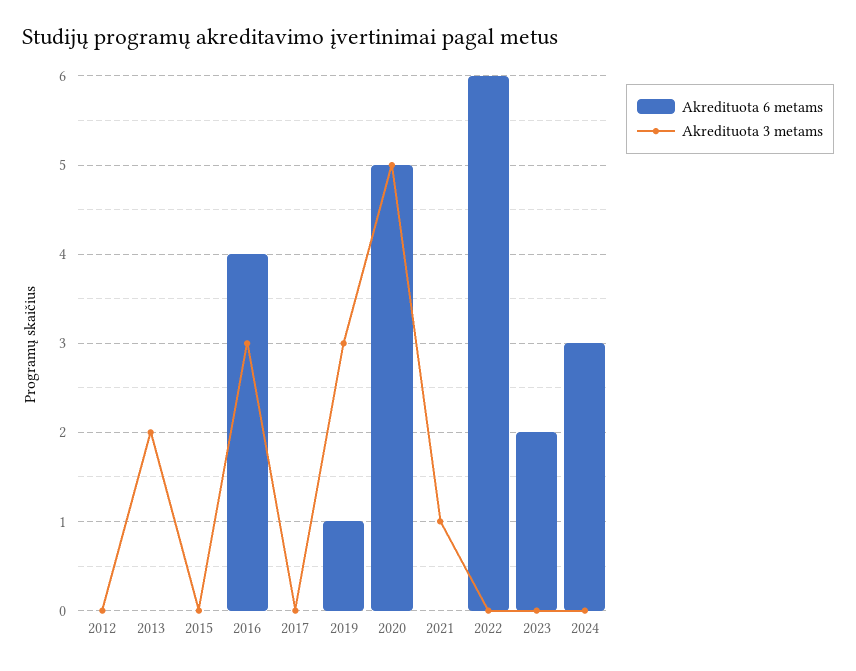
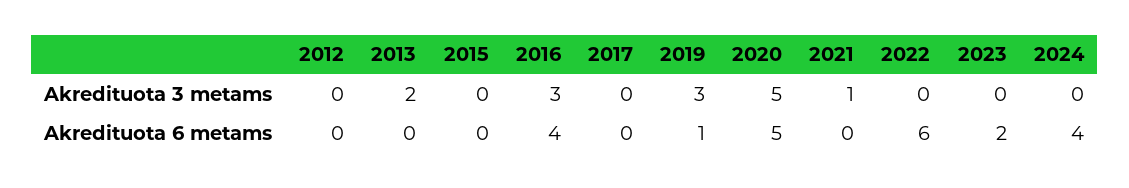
  {
    "Akredituota 6 metams": {
      "2012": 0,
      "2013": 0,
      "2015": 0,
      "2016": 4,
      "2017": 0,
      "2019": 1,
      "2020": 5,
      "2021": 0,
      "2022": 6,
      "2023": 2,
-     "2024": 3
+     "2024": 4
    },
    "Akredituota 3 metams": {
      "2012": 0,
      "2013": 2,
      "2015": 0,
      "2016": 3,
      "2017": 0,
      "2019": 3,
      "2020": 5,
      "2021": 1,
      "2022": 0,
      "2023": 0,
      "2024": 0
    }
  }

